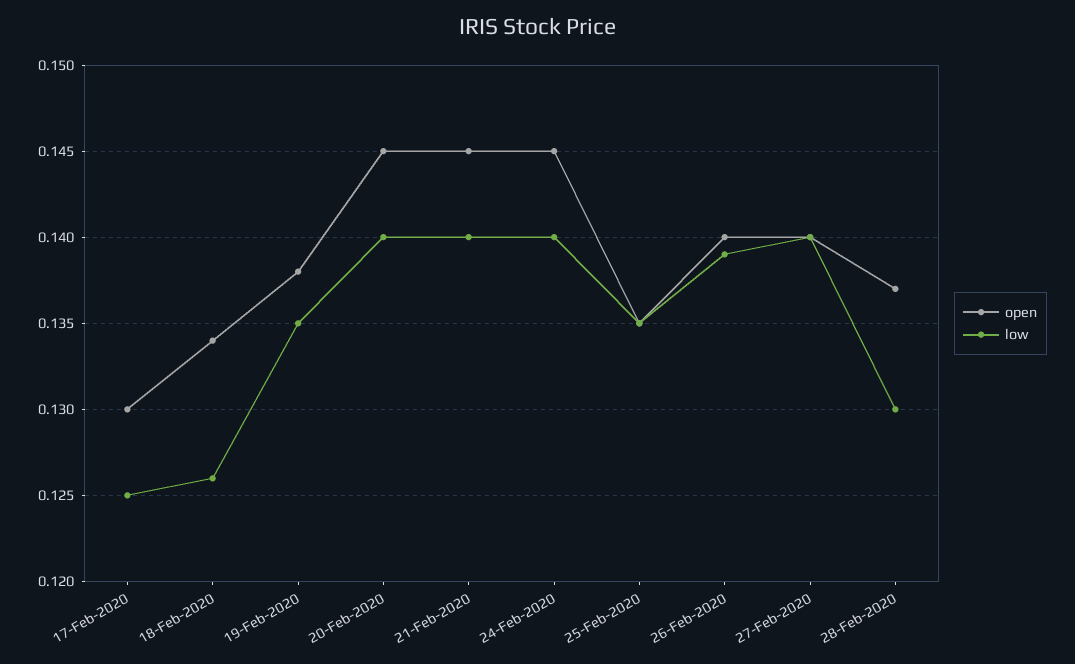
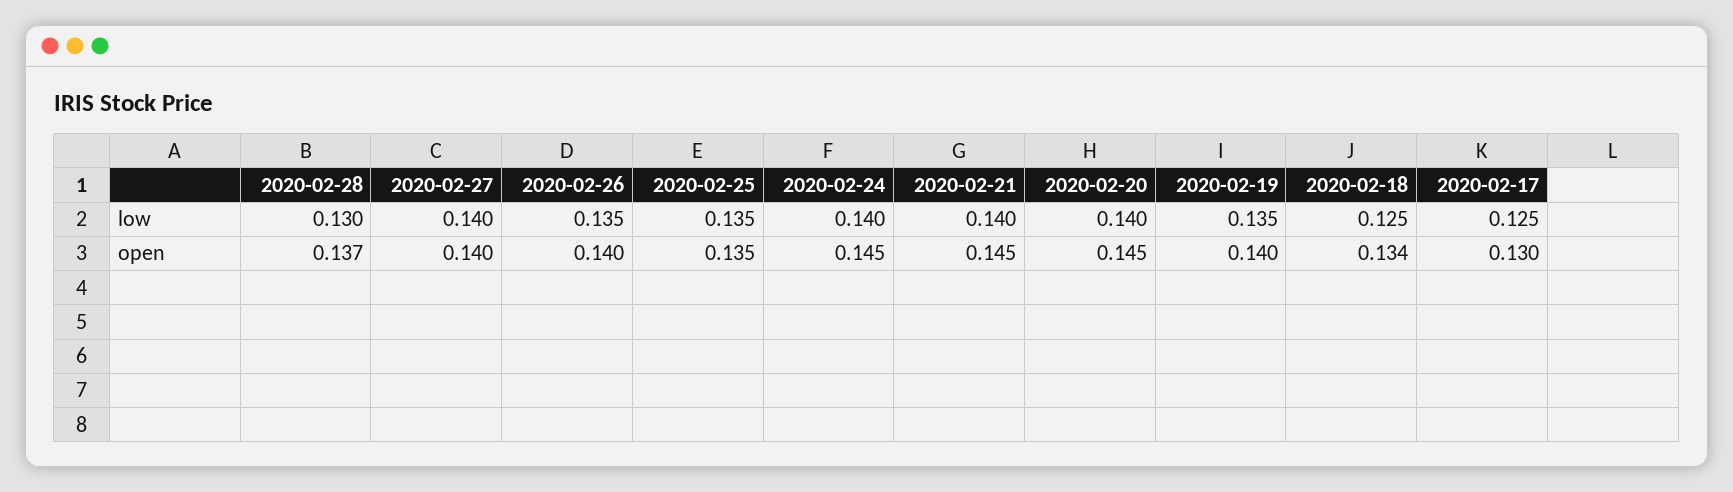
  {
    "open": {
      "17-Feb-2020": 0.13,
      "18-Feb-2020": 0.134,
-     "19-Feb-2020": 0.138,
+     "19-Feb-2020": 0.14,
      "20-Feb-2020": 0.145,
      "21-Feb-2020": 0.145,
      "24-Feb-2020": 0.145,
      "25-Feb-2020": 0.135,
      "26-Feb-2020": 0.14,
      "27-Feb-2020": 0.14,
      "28-Feb-2020": 0.137
    },
    "low": {
      "17-Feb-2020": 0.125,
-     "18-Feb-2020": 0.126,
+     "18-Feb-2020": 0.125,
      "19-Feb-2020": 0.135,
      "20-Feb-2020": 0.14,
      "21-Feb-2020": 0.14,
      "24-Feb-2020": 0.14,
      "25-Feb-2020": 0.135,
-     "26-Feb-2020": 0.139,
+     "26-Feb-2020": 0.135,
      "27-Feb-2020": 0.14,
      "28-Feb-2020": 0.13
    }
  }

